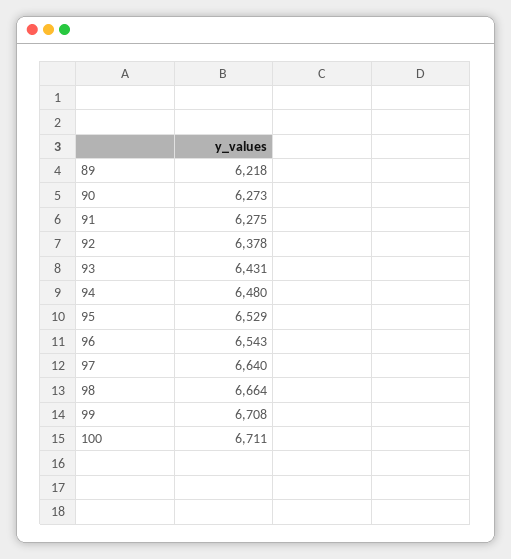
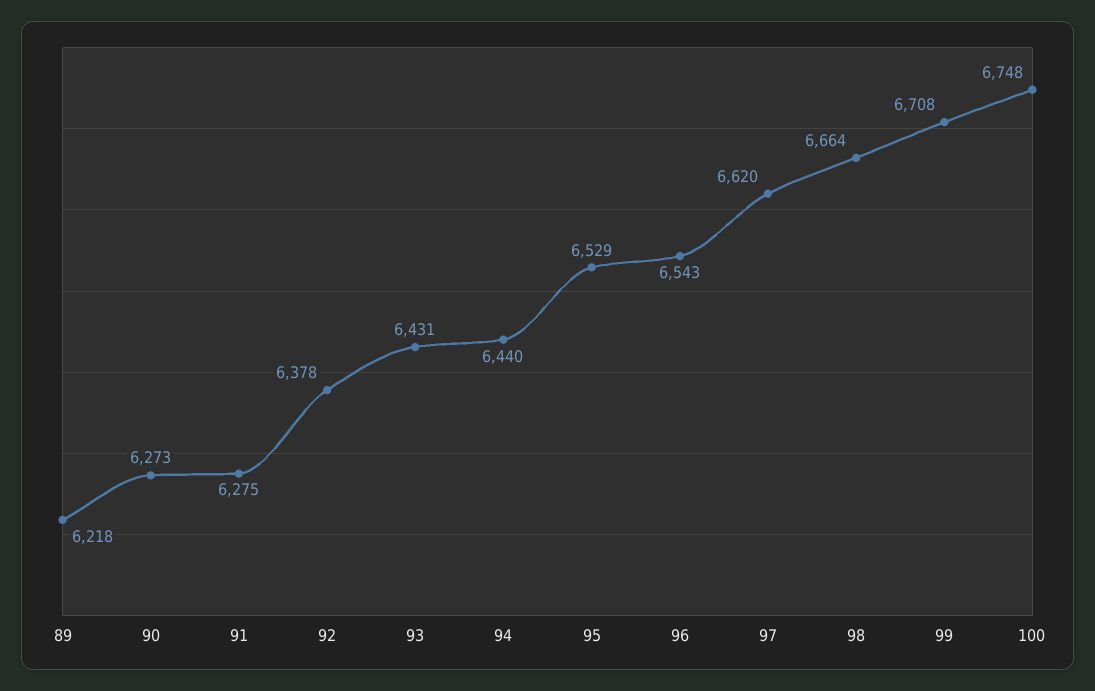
  {
    "89": 6218,
    "90": 6273,
    "91": 6275,
    "92": 6378,
    "93": 6431,
-   "94": 6480,
+   "94": 6440,
    "95": 6529,
    "96": 6543,
-   "97": 6640,
+   "97": 6620,
    "98": 6664,
    "99": 6708,
-   "100": 6711
+   "100": 6748
  }

